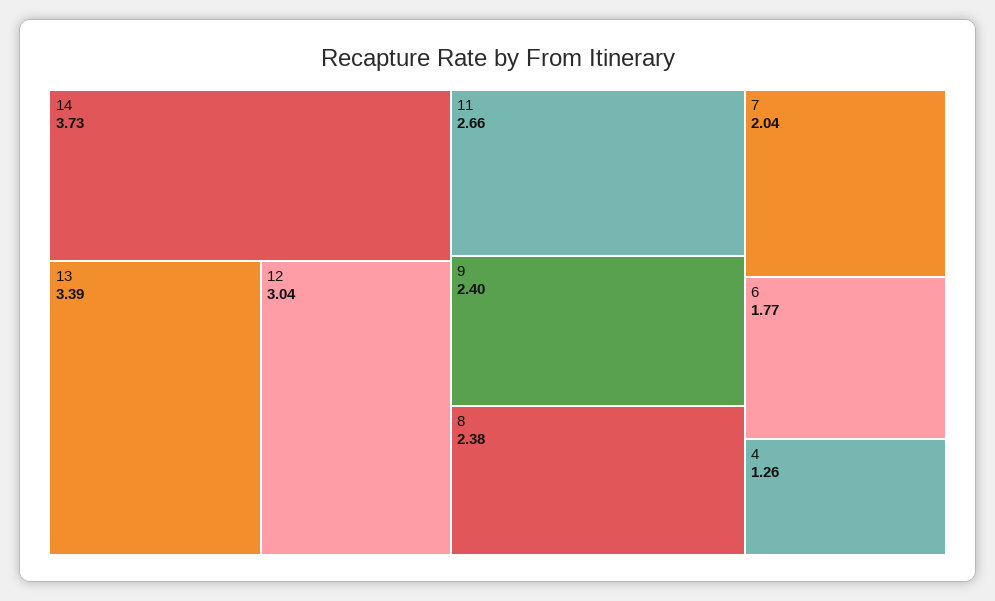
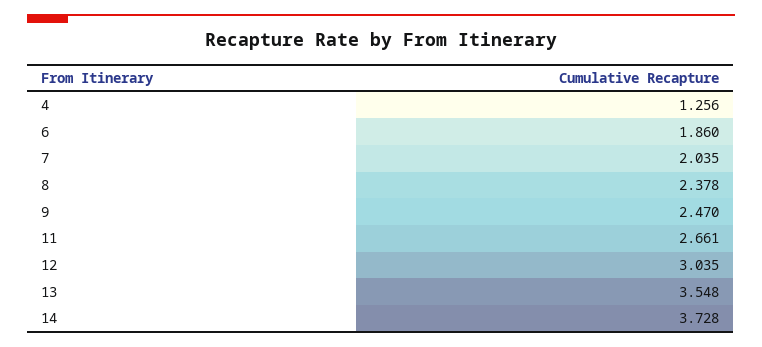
  {
    "14": 3.728,
-   "13": 3.39,
+   "13": 3.548,
    "12": 3.035,
    "11": 2.661,
-   "9": 2.4,
+   "9": 2.47,
    "8": 2.378,
    "7": 2.035,
-   "6": 1.77,
+   "6": 1.86,
    "4": 1.256
  }

